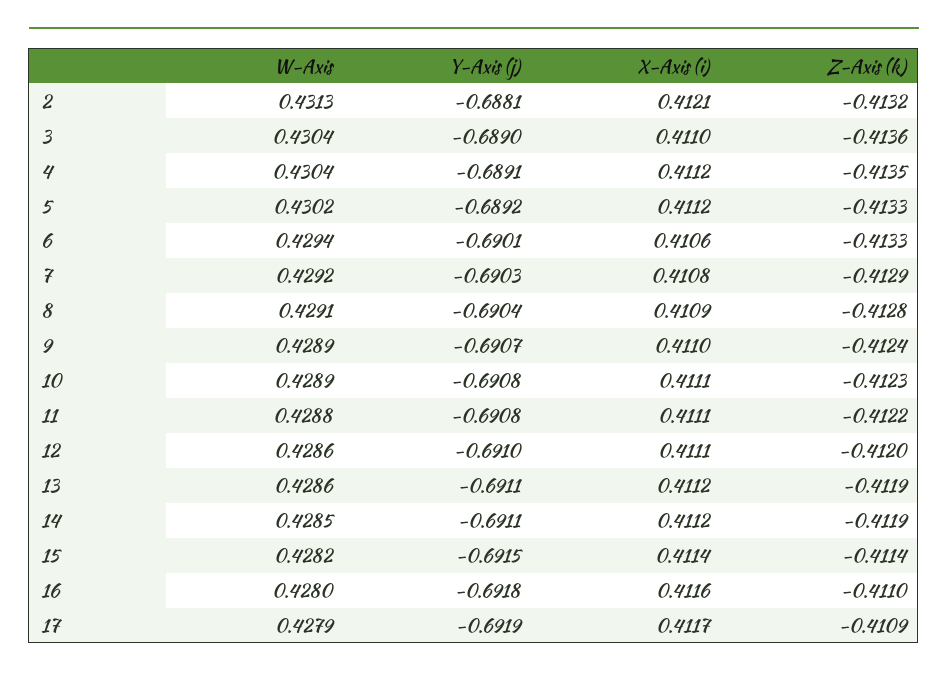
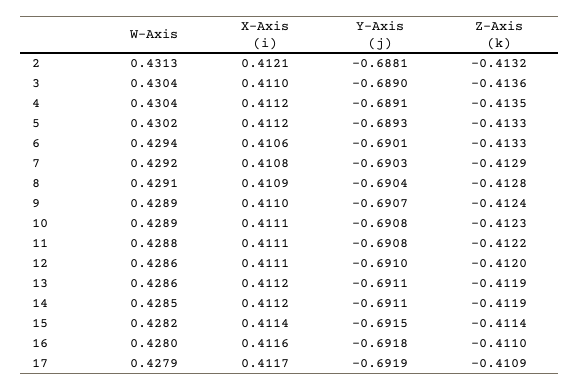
  {
    "W-Axis": {
      "2": 0.4313,
      "3": 0.4304,
      "4": 0.4304,
      "5": 0.4302,
      "6": 0.4294,
      "7": 0.4292,
      "8": 0.4291,
      "9": 0.4289,
      "10": 0.4289,
      "11": 0.4288,
      "12": 0.4286,
      "13": 0.4286,
      "14": 0.4285,
      "15": 0.4282,
      "16": 0.428,
      "17": 0.4279
    },
    "Y-Axis (j)": {
      "2": -0.6881,
      "3": -0.689,
      "4": -0.6891,
-     "5": -0.6892,
+     "5": -0.6893,
      "6": -0.6901,
      "7": -0.6903,
      "8": -0.6904,
      "9": -0.6907,
      "10": -0.6908,
      "11": -0.6908,
      "12": -0.691,
      "13": -0.6911,
      "14": -0.6911,
      "15": -0.6915,
      "16": -0.6918,
      "17": -0.6919
    },
    "X-Axis (i)": {
      "2": 0.4121,
      "3": 0.411,
      "4": 0.4112,
      "5": 0.4112,
      "6": 0.4106,
      "7": 0.4108,
      "8": 0.4109,
      "9": 0.411,
      "10": 0.4111,
      "11": 0.4111,
      "12": 0.4111,
      "13": 0.4112,
      "14": 0.4112,
      "15": 0.4114,
      "16": 0.4116,
      "17": 0.4117
    },
    "Z-Axis (k)": {
      "2": -0.4132,
      "3": -0.4136,
      "4": -0.4135,
      "5": -0.4133,
      "6": -0.4133,
      "7": -0.4129,
      "8": -0.4128,
      "9": -0.4124,
      "10": -0.4123,
      "11": -0.4122,
      "12": -0.412,
      "13": -0.4119,
      "14": -0.4119,
      "15": -0.4114,
      "16": -0.411,
      "17": -0.4109
    }
  }

